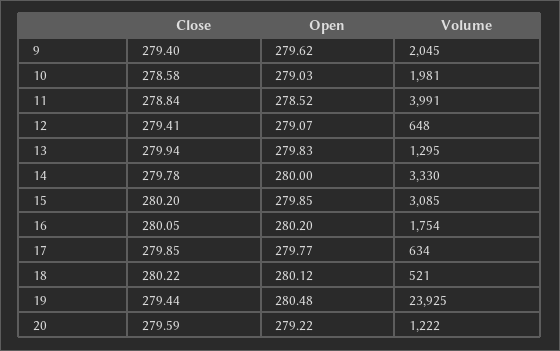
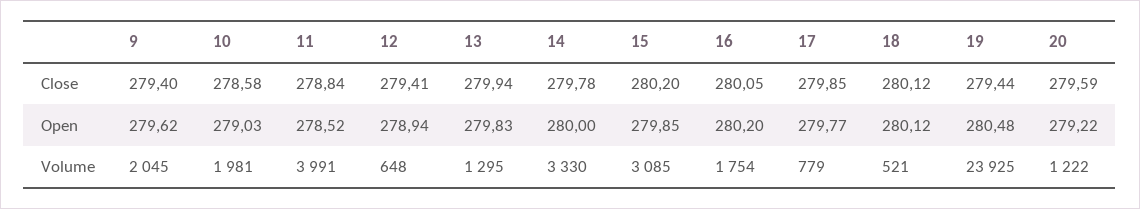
  {
    "Close": {
      "9": 279.4,
      "10": 278.58,
      "11": 278.84,
      "12": 279.41,
      "13": 279.94,
      "14": 279.78,
      "15": 280.2,
      "16": 280.05,
      "17": 279.85,
-     "18": 280.22,
+     "18": 280.12,
      "19": 279.44,
      "20": 279.59
    },
    "Open": {
      "9": 279.62,
      "10": 279.03,
      "11": 278.52,
-     "12": 279.07,
+     "12": 278.94,
      "13": 279.83,
      "14": 280,
      "15": 279.85,
      "16": 280.2,
      "17": 279.77,
      "18": 280.12,
      "19": 280.48,
      "20": 279.22
    },
    "Volume": {
      "9": 2045,
      "10": 1981,
      "11": 3991,
      "12": 648,
      "13": 1295,
      "14": 3330,
      "15": 3085,
      "16": 1754,
-     "17": 634,
+     "17": 779,
      "18": 521,
      "19": 23925,
      "20": 1222
    }
  }

